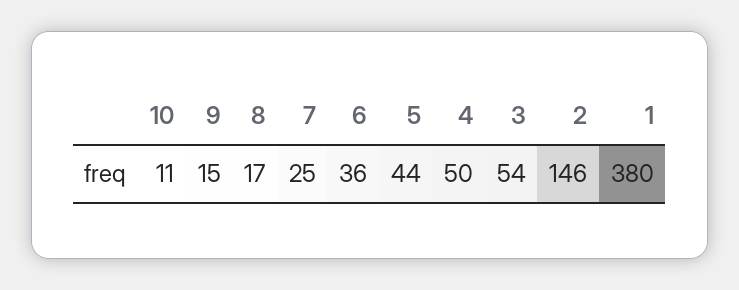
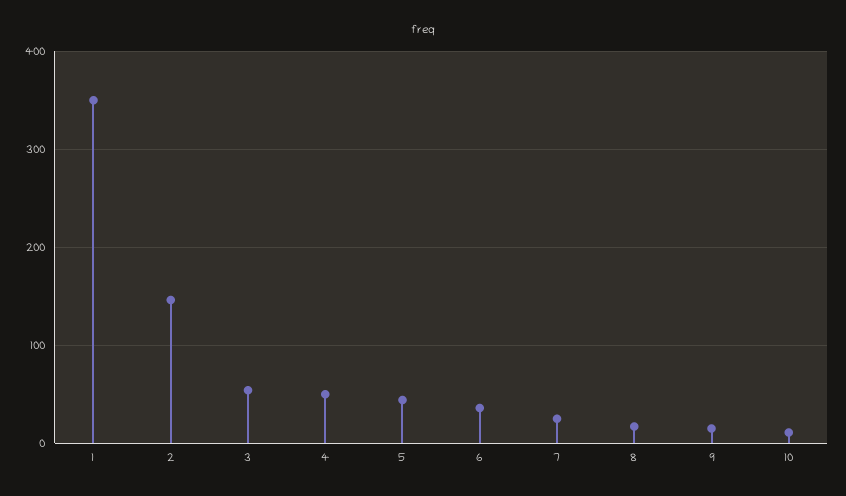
  {
    "10": 11,
    "9": 15,
    "8": 17,
    "7": 25,
    "6": 36,
    "5": 44,
    "4": 50,
    "3": 54,
    "2": 146,
-   "1": 380
+   "1": 350
  }

